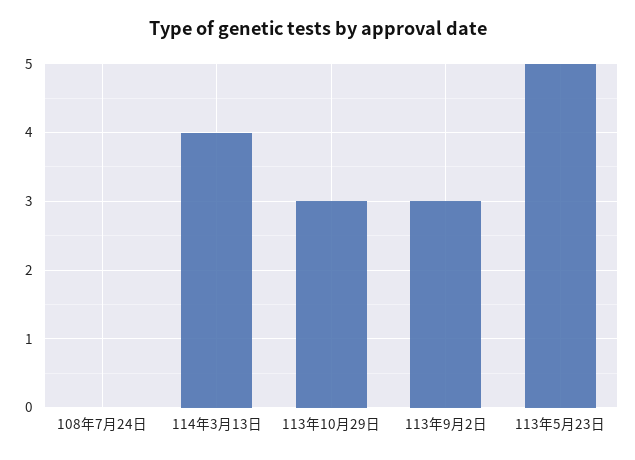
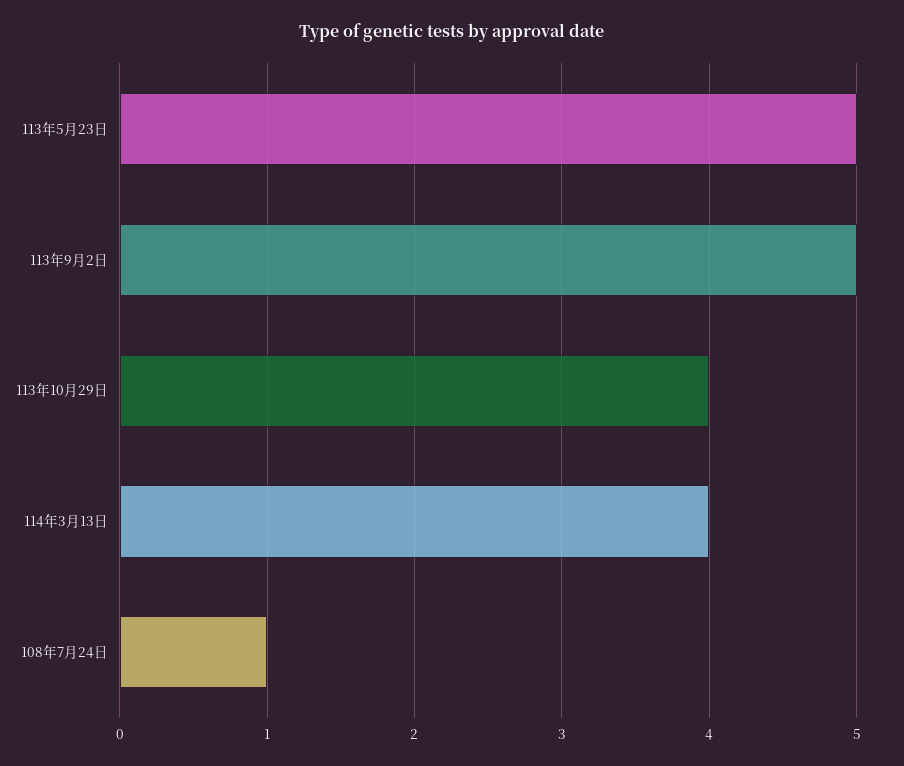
  {
-   "108年7月24日": 0,
+   "108年7月24日": 1,
    "114年3月13日": 4,
-   "113年10月29日": 3,
+   "113年10月29日": 4,
-   "113年9月2日": 3,
+   "113年9月2日": 5,
    "113年5月23日": 5
  }

